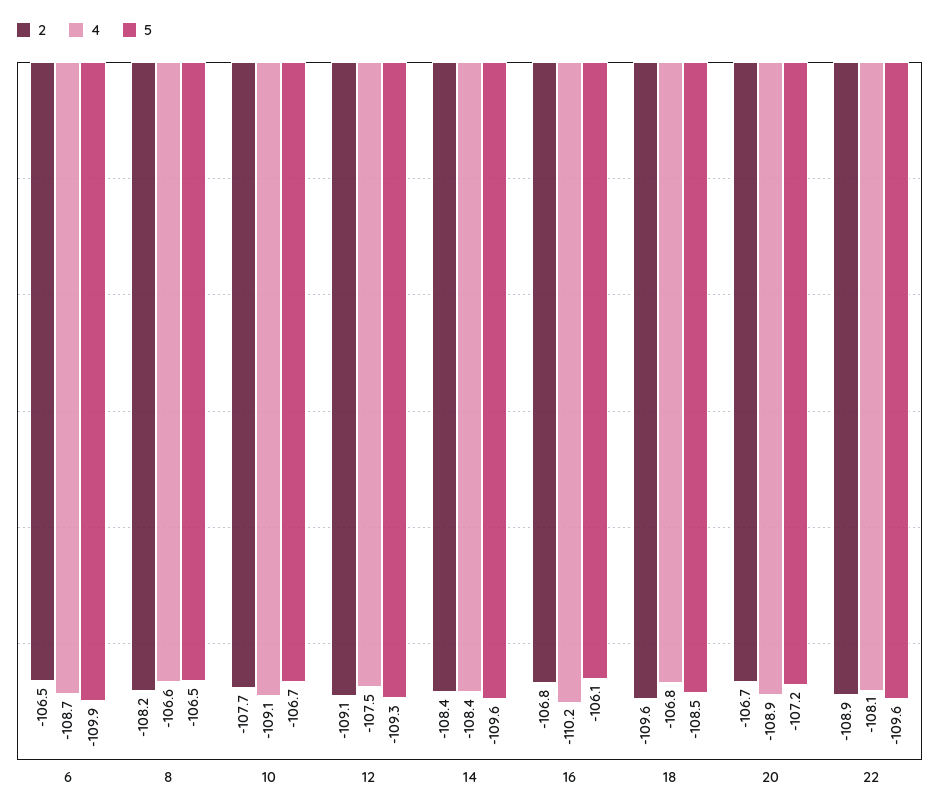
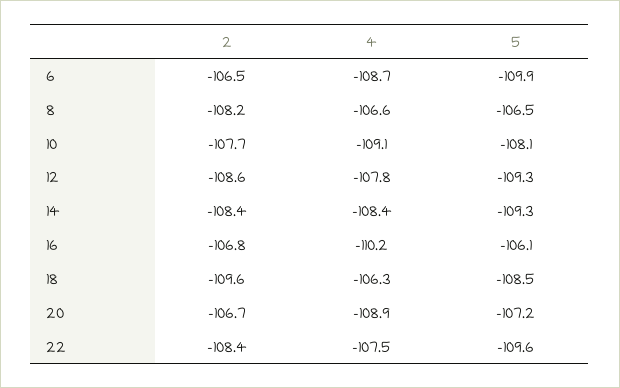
  {
    "2": {
      "6": -106.5,
      "8": -108.2,
      "10": -107.7,
-     "12": -109.1,
+     "12": -108.6,
      "14": -108.4,
      "16": -106.8,
      "18": -109.6,
      "20": -106.7,
-     "22": -108.9
+     "22": -108.4
    },
    "4": {
      "6": -108.7,
      "8": -106.6,
      "10": -109.1,
-     "12": -107.5,
+     "12": -107.8,
      "14": -108.4,
      "16": -110.2,
-     "18": -106.8,
+     "18": -106.3,
      "20": -108.9,
-     "22": -108.1
+     "22": -107.5
    },
    "5": {
      "6": -109.9,
      "8": -106.5,
-     "10": -106.7,
+     "10": -108.1,
      "12": -109.3,
-     "14": -109.6,
+     "14": -109.3,
      "16": -106.1,
      "18": -108.5,
      "20": -107.2,
      "22": -109.6
    }
  }

